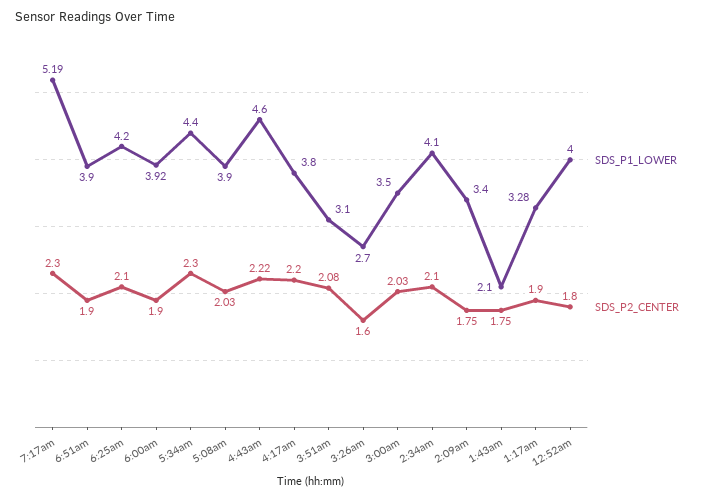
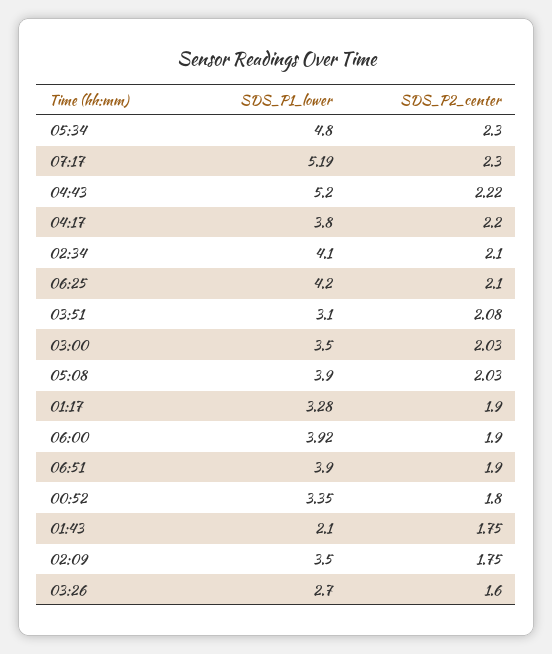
  {
    "SDS_P1_LOWER": {
      "7:17am": 5.19,
      "6:51am": 3.9,
      "6:25am": 4.2,
      "6:00am": 3.92,
-     "5:34am": 4.4,
+     "5:34am": 4.8,
      "5:08am": 3.9,
-     "4:43am": 4.6,
+     "4:43am": 5.2,
      "4:17am": 3.8,
      "3:51am": 3.1,
      "3:26am": 2.7,
      "3:00am": 3.5,
      "2:34am": 4.1,
-     "2:09am": 3.4,
+     "2:09am": 3.5,
      "1:43am": 2.1,
      "1:17am": 3.28,
-     "12:52am": 4
+     "12:52am": 3.35
    },
    "SDS_P2_CENTER": {
      "7:17am": 2.3,
      "6:51am": 1.9,
      "6:25am": 2.1,
      "6:00am": 1.9,
      "5:34am": 2.3,
      "5:08am": 2.03,
      "4:43am": 2.22,
      "4:17am": 2.2,
      "3:51am": 2.08,
      "3:26am": 1.6,
      "3:00am": 2.03,
      "2:34am": 2.1,
      "2:09am": 1.75,
      "1:43am": 1.75,
      "1:17am": 1.9,
      "12:52am": 1.8
    }
  }

